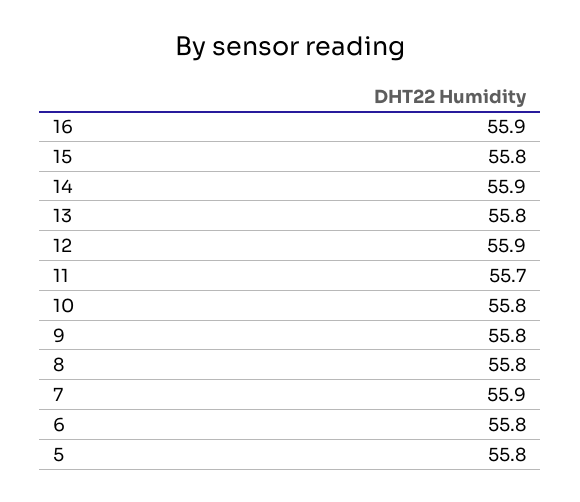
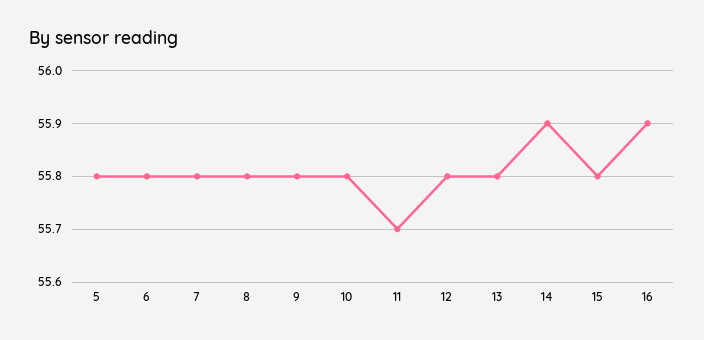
  {
    "16": 55.9,
    "15": 55.8,
    "14": 55.9,
    "13": 55.8,
-   "12": 55.9,
+   "12": 55.8,
    "11": 55.7,
    "10": 55.8,
    "9": 55.8,
    "8": 55.8,
-   "7": 55.9,
+   "7": 55.8,
    "6": 55.8,
    "5": 55.8
  }

